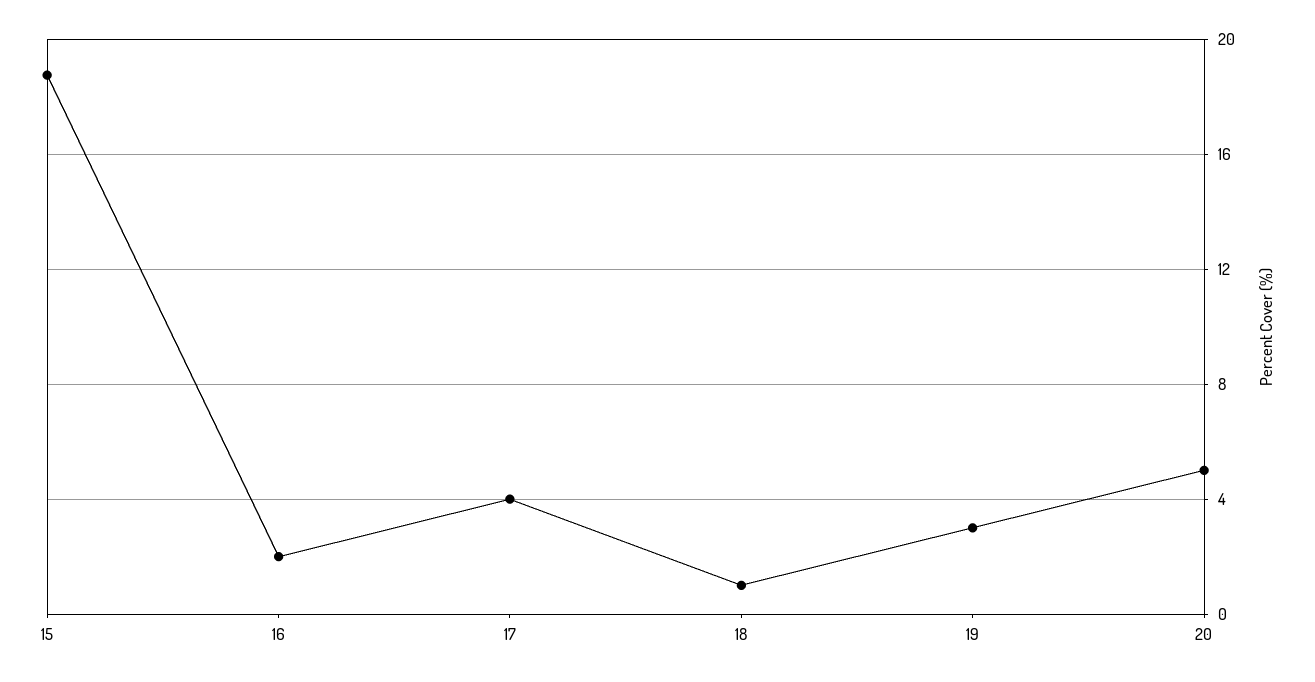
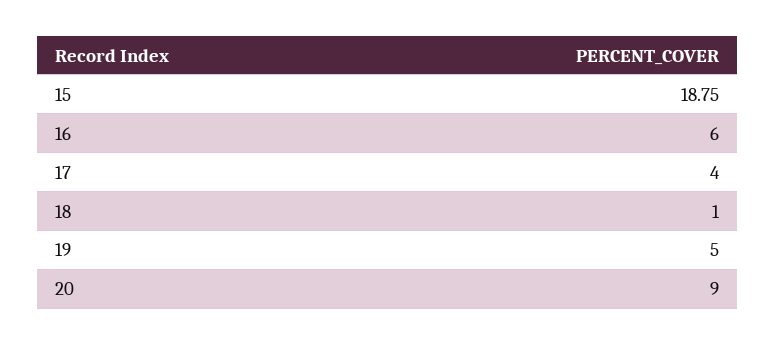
  {
    "15": 18.75,
-   "16": 2,
+   "16": 6,
    "17": 4,
    "18": 1,
-   "19": 3,
+   "19": 5,
-   "20": 5
+   "20": 9
  }

